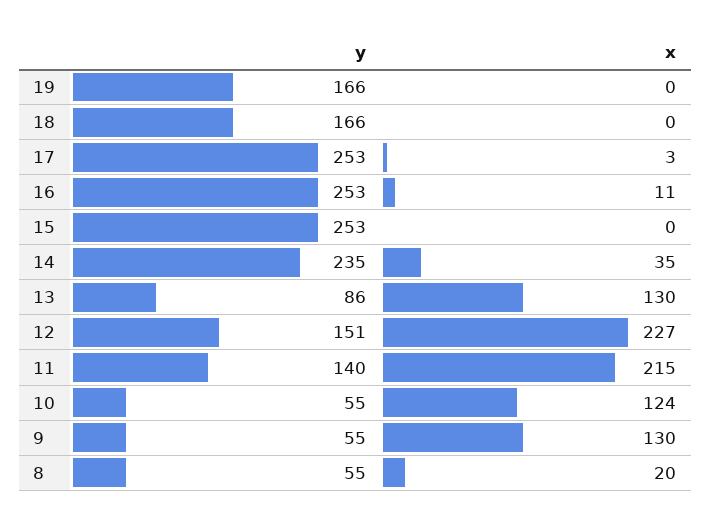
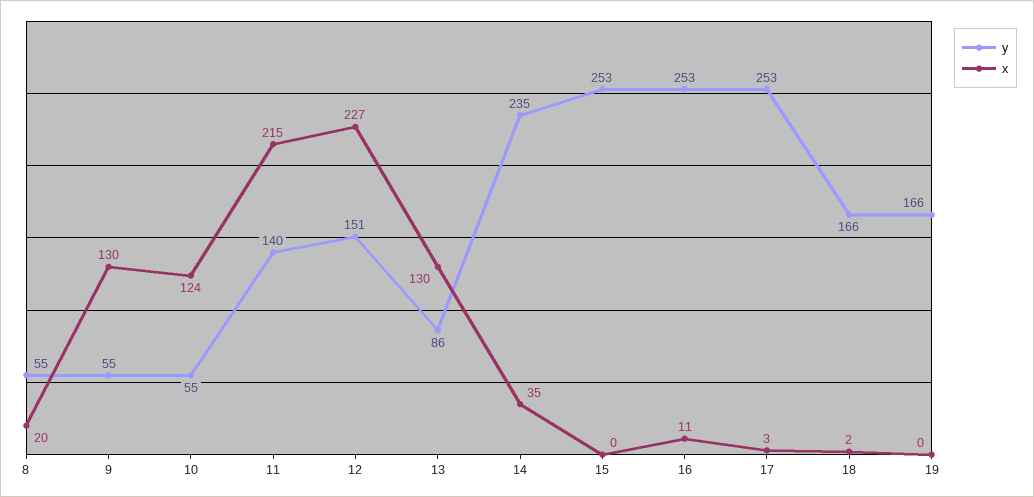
  {
    "y": {
      "19": 166,
      "18": 166,
      "17": 253,
      "16": 253,
      "15": 253,
      "14": 235,
      "13": 86,
      "12": 151,
      "11": 140,
      "10": 55,
      "9": 55,
      "8": 55
    },
    "x": {
      "19": 0,
-     "18": 0,
+     "18": 2,
      "17": 3,
      "16": 11,
      "15": 0,
      "14": 35,
      "13": 130,
      "12": 227,
      "11": 215,
      "10": 124,
      "9": 130,
      "8": 20
    }
  }

